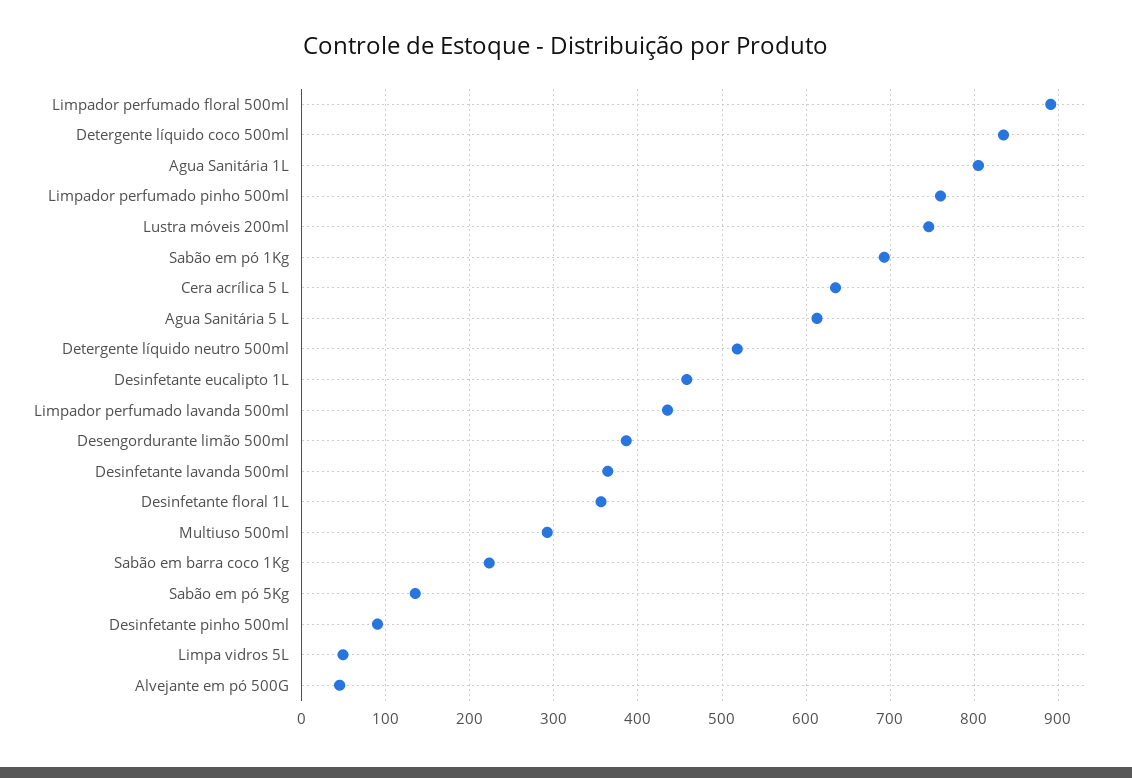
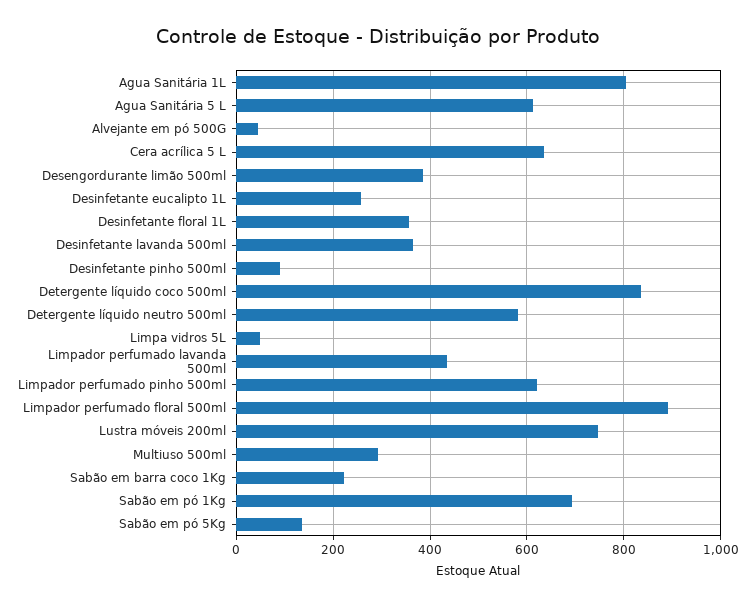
  {
    "Limpador perfumado floral 500ml": 890,
    "Detergente líquido coco 500ml": 840,
    "Agua Sanitária 1L": 810,
-   "Limpador perfumado pinho 500ml": 760,
+   "Limpador perfumado pinho 500ml": 620,
    "Lustra móveis 200ml": 750,
    "Sabão em pó 1Kg": 690,
    "Cera acrílica 5 L": 640,
    "Agua Sanitária 5 L": 610,
-   "Detergente líquido neutro 500ml": 520,
+   "Detergente líquido neutro 500ml": 580,
-   "Desinfetante eucalipto 1L": 460,
+   "Desinfetante eucalipto 1L": 260,
    "Limpador perfumado lavanda 500ml": 440,
    "Desengordurante limão 500ml": 390,
    "Desinfetante lavanda 500ml": 360,
    "Desinfetante floral 1L": 360,
    "Multiuso 500ml": 290,
    "Sabão em barra coco 1Kg": 220,
    "Sabão em pó 5Kg": 140,
    "Desinfetante pinho 500ml": 90,
    "Limpa vidros 5L": 50,
    "Alvejante em pó 500G": 50
  }

